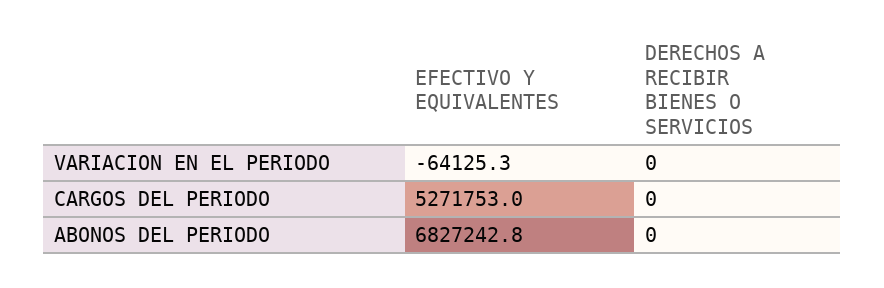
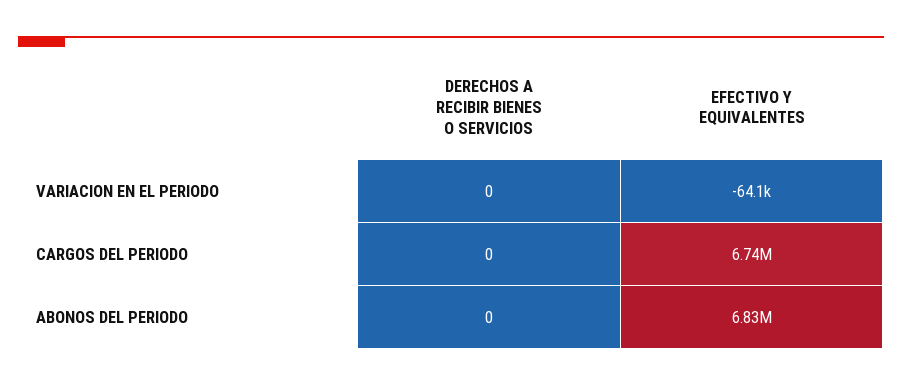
  {
    "EFECTIVO Y EQUIVALENTES": {
      "VARIACION EN EL PERIODO": -64125.3,
-     "CARGOS DEL PERIODO": 5271753,
+     "CARGOS DEL PERIODO": 6740000,
      "ABONOS DEL PERIODO": 6827242.8
    },
    "DERECHOS A RECIBIR BIENES O SERVICIOS": {
      "VARIACION EN EL PERIODO": 0,
      "CARGOS DEL PERIODO": 0,
      "ABONOS DEL PERIODO": 0
    }
  }

